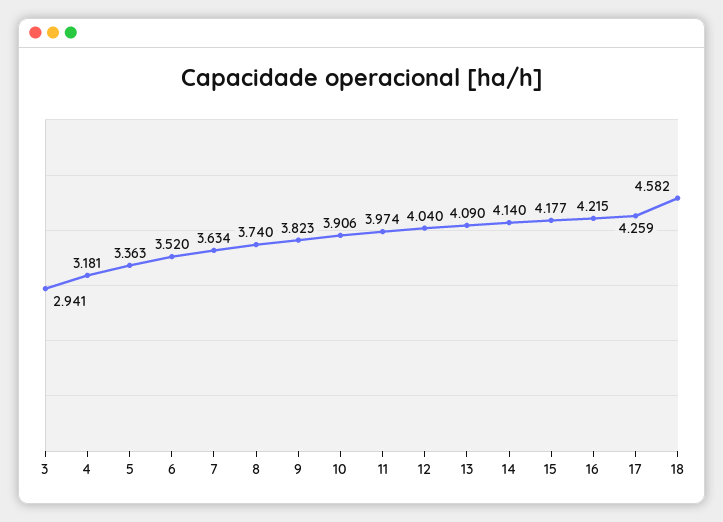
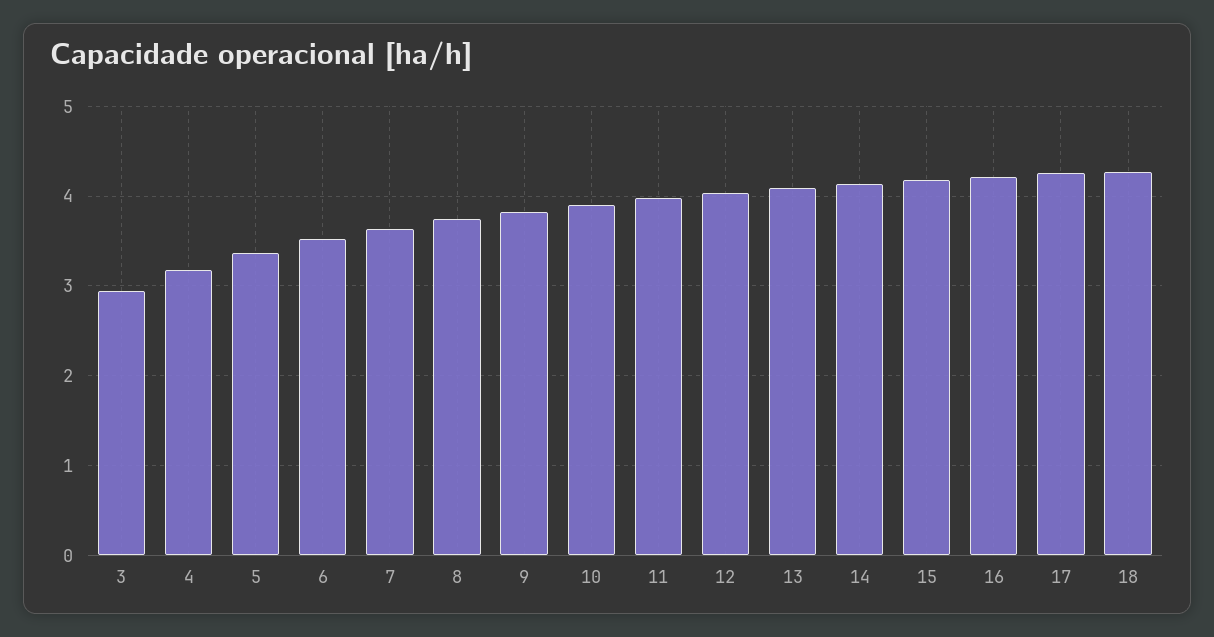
  {
    "3": 2.941,
    "4": 3.181,
    "5": 3.363,
    "6": 3.52,
    "7": 3.634,
    "8": 3.74,
    "9": 3.823,
    "10": 3.906,
    "11": 3.974,
    "12": 4.04,
    "13": 4.09,
    "14": 4.14,
    "15": 4.177,
    "16": 4.215,
    "17": 4.259,
-   "18": 4.582
+   "18": 4.3
  }

